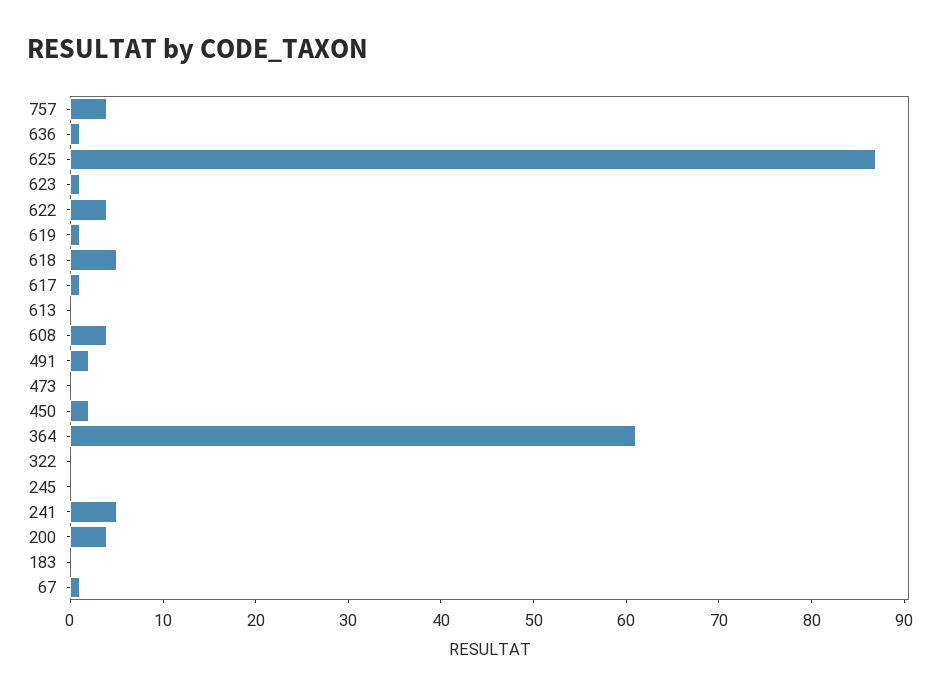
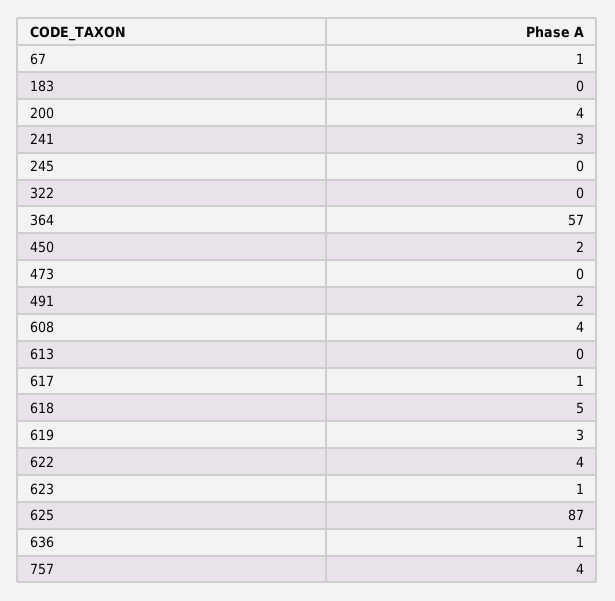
  {
    "757": 4,
    "636": 1,
    "625": 87,
    "623": 1,
    "622": 4,
-   "619": 1,
+   "619": 3,
    "618": 5,
    "617": 1,
    "613": 0,
    "608": 4,
    "491": 2,
    "473": 0,
    "450": 2,
-   "364": 61,
+   "364": 57,
    "322": 0,
    "245": 0,
-   "241": 5,
+   "241": 3,
    "200": 4,
    "183": 0,
    "67": 1
  }

